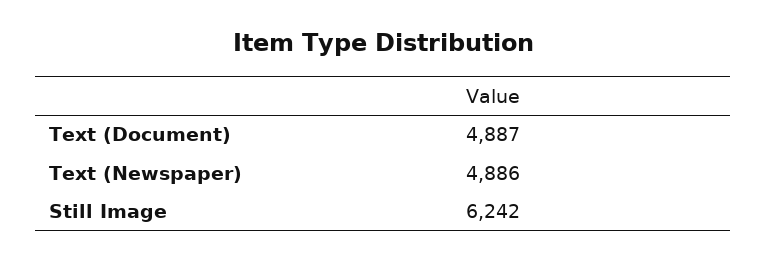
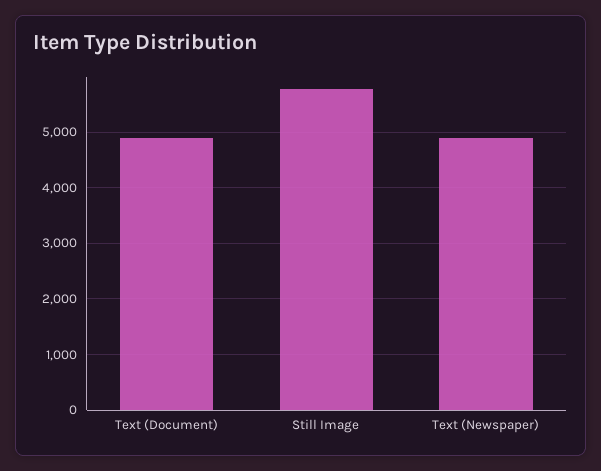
  {
    "Text (Document)": 4887,
    "Text (Newspaper)": 4886,
-   "Still Image": 6242
+   "Still Image": 5800
  }

